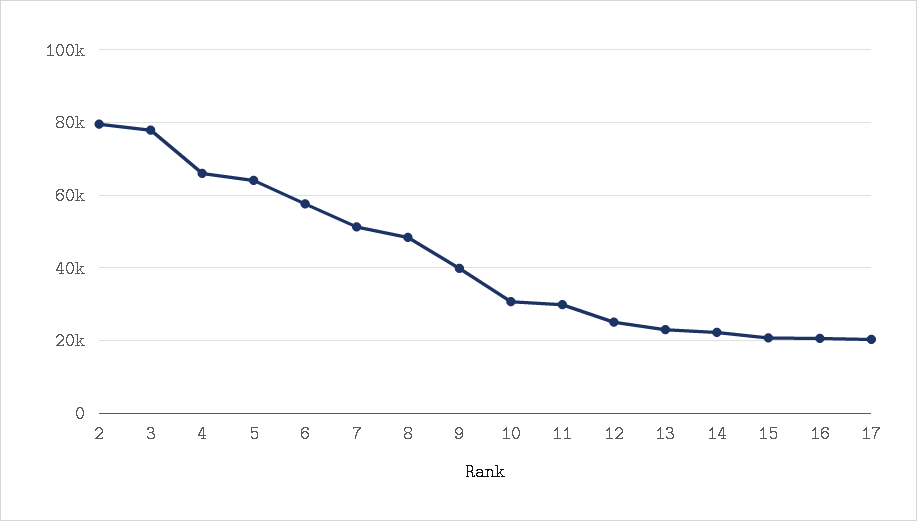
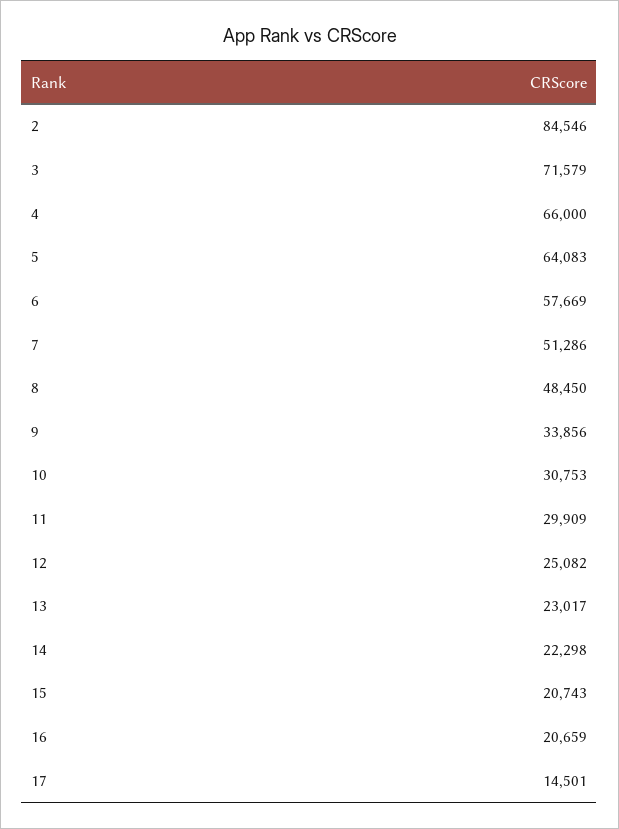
  {
-   "2": 80000,
+   "2": 84546,
-   "3": 78000,
+   "3": 71579,
    "4": 66000,
    "5": 64083,
    "6": 57669,
    "7": 51286,
    "8": 48450,
-   "9": 40000,
+   "9": 33856,
    "10": 30753,
    "11": 29909,
    "12": 25082,
    "13": 23017,
    "14": 22298,
    "15": 20743,
    "16": 20659,
-   "17": 20000
+   "17": 14501
  }

